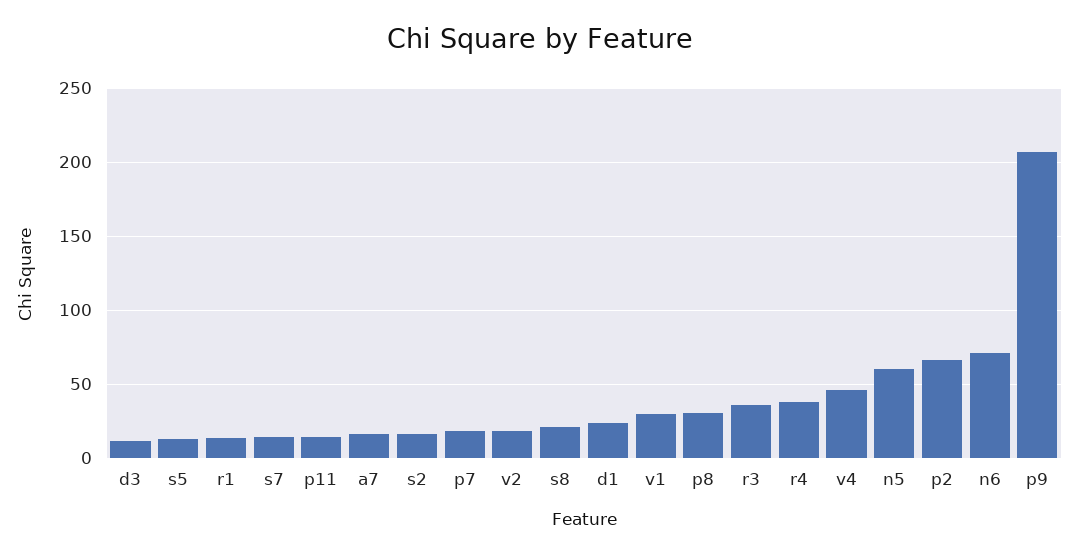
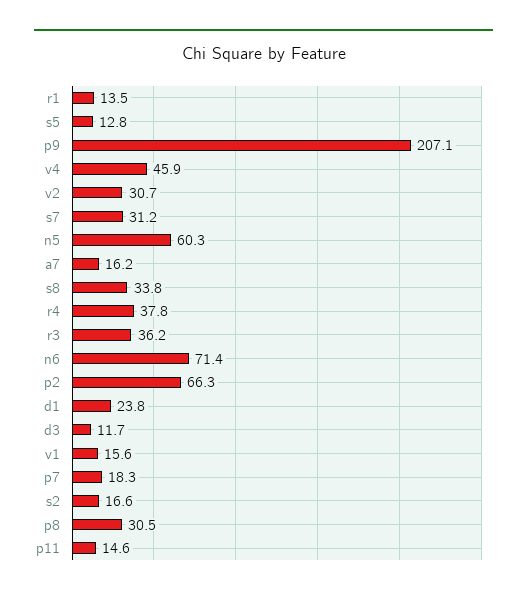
  {
    "d3": 11.7,
    "s5": 12.8,
    "r1": 13.5,
-   "s7": 15,
+   "s7": 31.2,
    "p11": 14.6,
    "a7": 16.2,
    "s2": 16.6,
    "p7": 18.3,
-   "v2": 20,
+   "v2": 30.7,
-   "s8": 20,
+   "s8": 33.8,
    "d1": 23.8,
-   "v1": 30,
+   "v1": 15.6,
    "p8": 30.5,
    "r3": 36.2,
    "r4": 37.8,
    "v4": 45.9,
    "n5": 60.3,
    "p2": 66.3,
    "n6": 71.4,
    "p9": 207.1
  }

